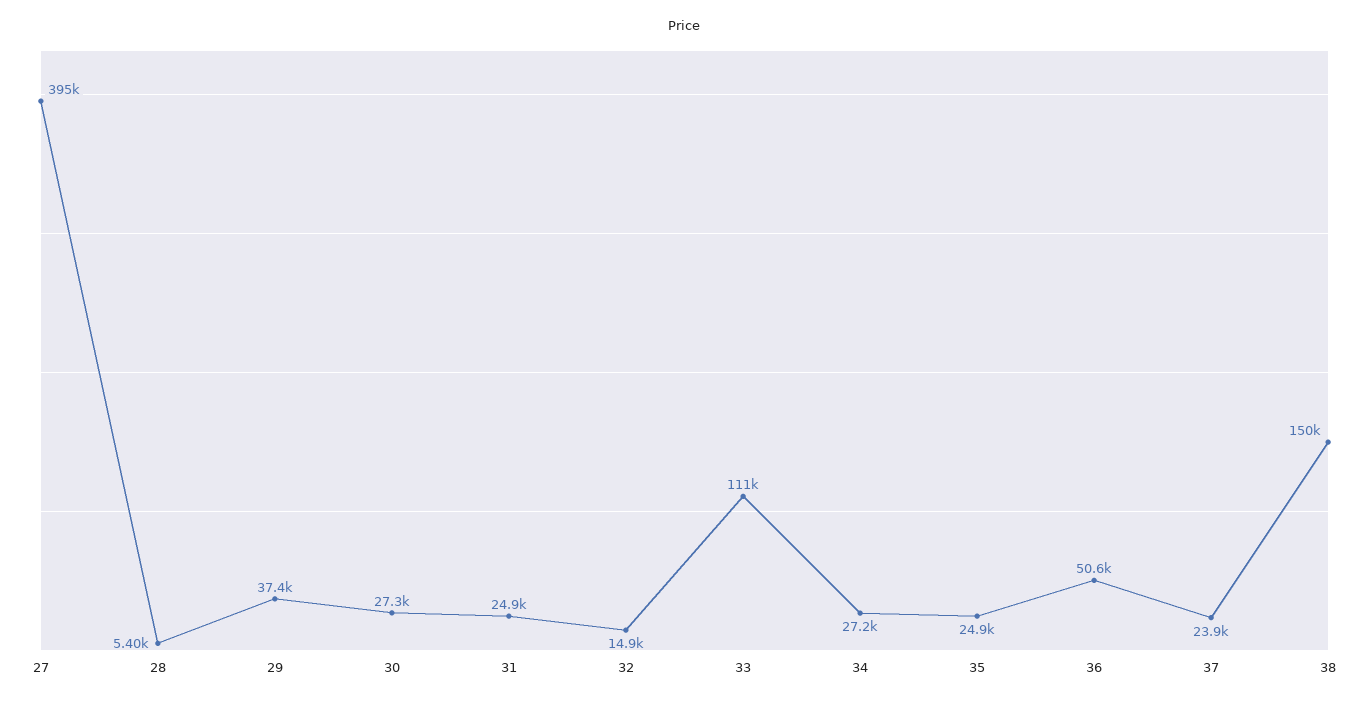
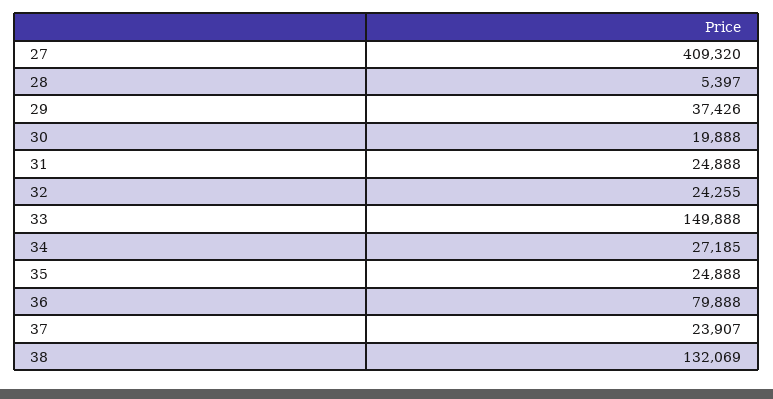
  {
-   "27": 395000,
+   "27": 409320,
    "28": 5397,
    "29": 37426,
-   "30": 27300,
+   "30": 19888,
    "31": 24888,
-   "32": 14900,
+   "32": 24255,
-   "33": 111000,
+   "33": 149888,
    "34": 27185,
    "35": 24888,
-   "36": 50600,
+   "36": 79888,
    "37": 23907,
-   "38": 150000
+   "38": 132069
  }

